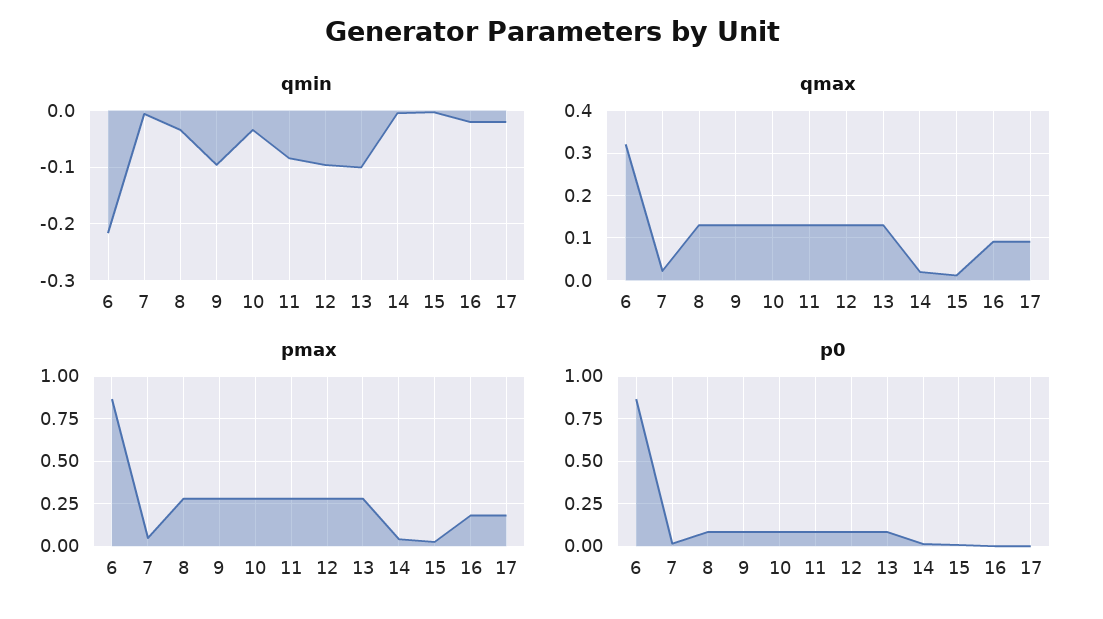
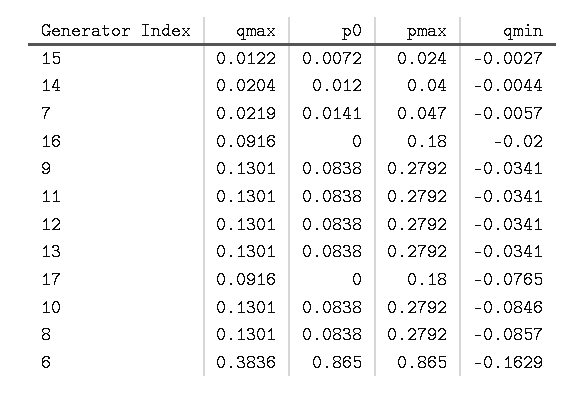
  {
    "qmin": {
-     "6": -0.22,
+     "6": -0.1629,
      "7": -0.0057,
-     "8": -0.04,
+     "8": -0.0857,
-     "9": -0.1,
+     "9": -0.0341,
-     "10": -0.04,
+     "10": -0.0846,
-     "11": -0.08,
+     "11": -0.0341,
-     "12": -0.1,
+     "12": -0.0341,
-     "13": -0.1,
+     "13": -0.0341,
      "14": -0.0044,
      "15": -0.0027,
      "16": -0.02,
-     "17": -0.02
+     "17": -0.0765
    },
    "qmax": {
-     "6": 0.32,
+     "6": 0.3836,
      "7": 0.0219,
      "8": 0.1301,
      "9": 0.1301,
      "10": 0.1301,
      "11": 0.1301,
      "12": 0.1301,
      "13": 0.1301,
      "14": 0.0204,
      "15": 0.0122,
      "16": 0.0916,
      "17": 0.0916
    },
    "pmax": {
      "6": 0.865,
      "7": 0.047,
      "8": 0.2792,
      "9": 0.2792,
      "10": 0.2792,
      "11": 0.2792,
      "12": 0.2792,
      "13": 0.2792,
      "14": 0.04,
      "15": 0.024,
      "16": 0.18,
      "17": 0.18
    },
    "p0": {
      "6": 0.865,
      "7": 0.0141,
      "8": 0.0838,
      "9": 0.0838,
      "10": 0.0838,
      "11": 0.0838,
      "12": 0.0838,
      "13": 0.0838,
      "14": 0.012,
      "15": 0.0072,
      "16": 0,
      "17": 0
    }
  }

